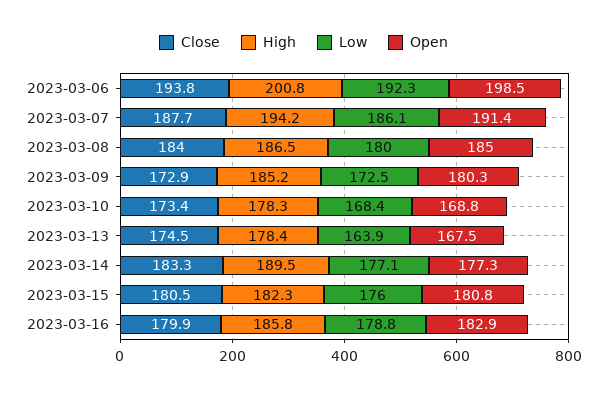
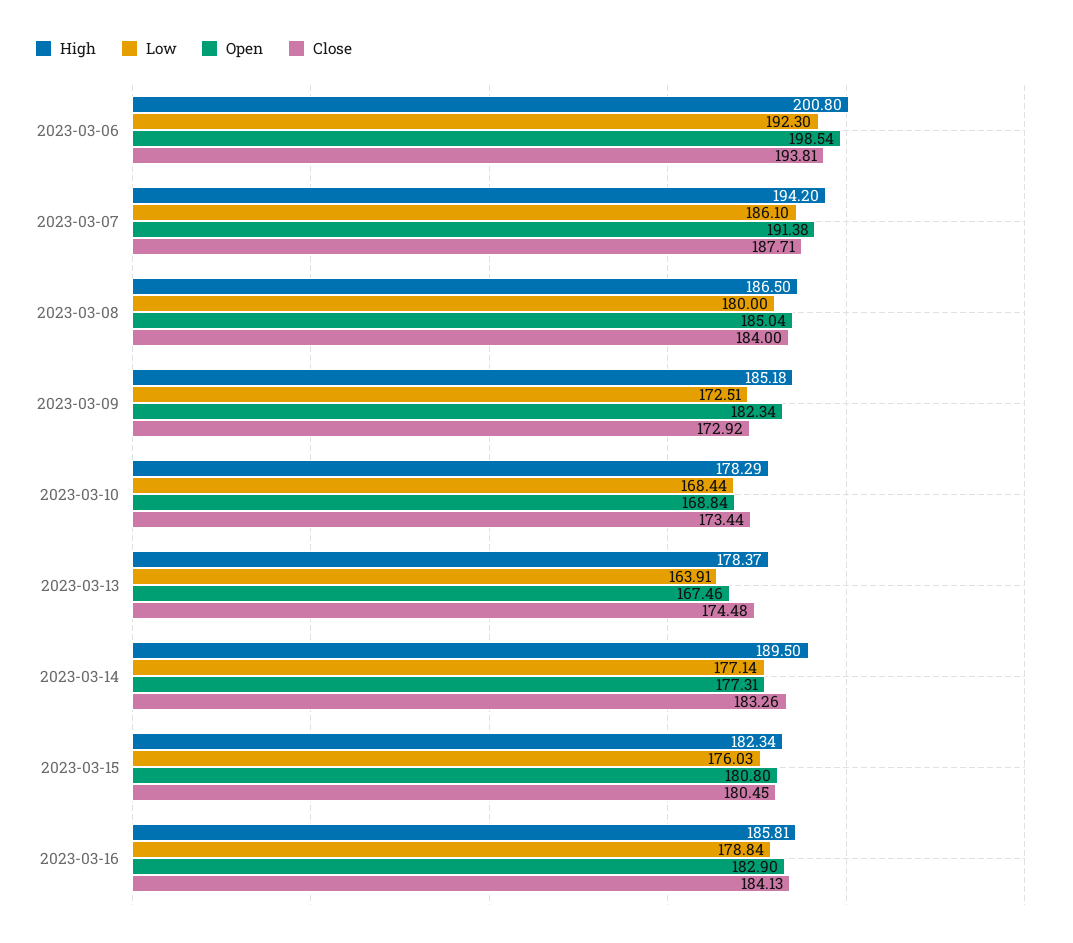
  {
    "Close": {
      "2023-03-06": 193.81,
      "2023-03-07": 187.71,
      "2023-03-08": 184,
      "2023-03-09": 172.92,
      "2023-03-10": 173.44,
      "2023-03-13": 174.48,
      "2023-03-14": 183.26,
      "2023-03-15": 180.45,
-     "2023-03-16": 179.9
+     "2023-03-16": 184.13
    },
    "High": {
      "2023-03-06": 200.8,
      "2023-03-07": 194.2,
      "2023-03-08": 186.5,
      "2023-03-09": 185.18,
      "2023-03-10": 178.29,
      "2023-03-13": 178.37,
      "2023-03-14": 189.5,
      "2023-03-15": 182.34,
      "2023-03-16": 185.81
    },
    "Low": {
      "2023-03-06": 192.3,
      "2023-03-07": 186.1,
      "2023-03-08": 180,
      "2023-03-09": 172.51,
      "2023-03-10": 168.44,
      "2023-03-13": 163.91,
      "2023-03-14": 177.14,
      "2023-03-15": 176.03,
      "2023-03-16": 178.84
    },
    "Open": {
      "2023-03-06": 198.54,
      "2023-03-07": 191.38,
      "2023-03-08": 185.04,
-     "2023-03-09": 180.3,
+     "2023-03-09": 182.34,
      "2023-03-10": 168.84,
      "2023-03-13": 167.46,
      "2023-03-14": 177.31,
      "2023-03-15": 180.8,
      "2023-03-16": 182.9
    }
  }

